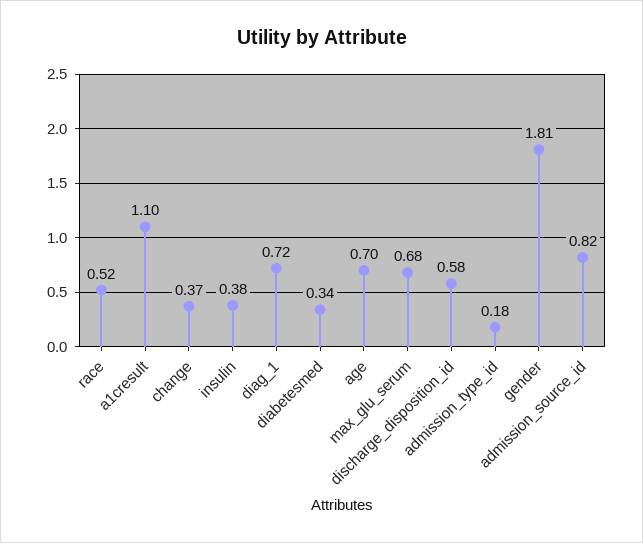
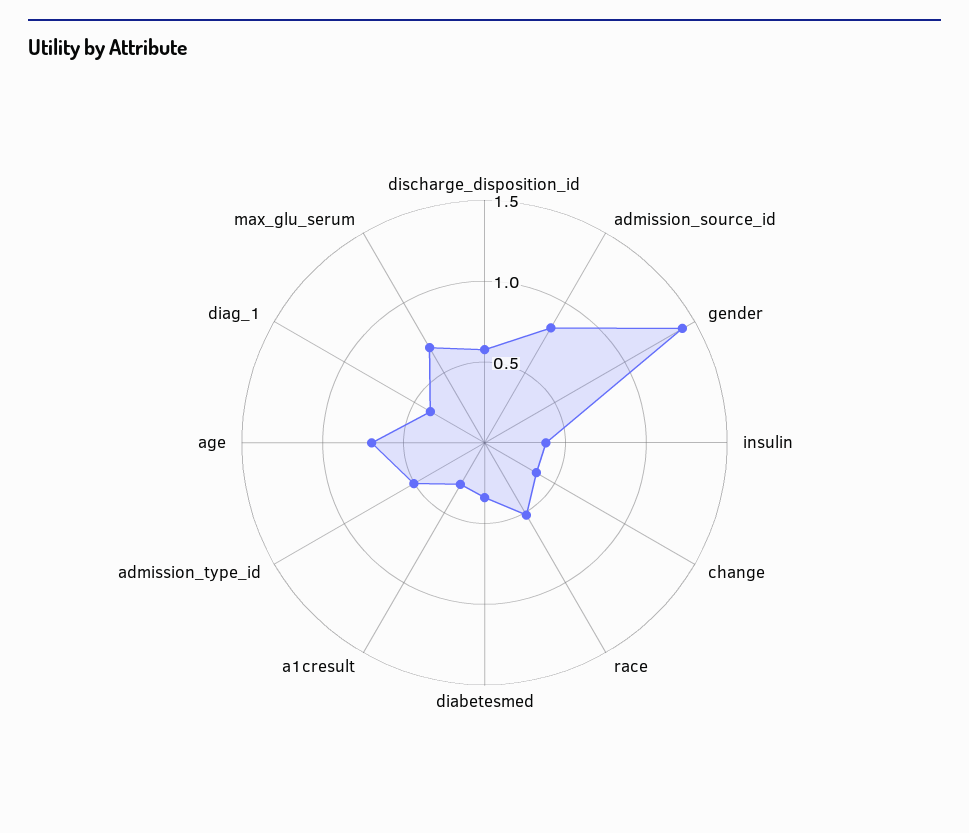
  {
    "race": 0.52,
-   "a1cresult": 1.1,
+   "a1cresult": 0.3,
    "change": 0.37,
    "insulin": 0.38,
-   "diag_1": 0.72,
+   "diag_1": 0.4,
    "diabetesmed": 0.34,
    "age": 0.7,
    "max_glu_serum": 0.68,
    "discharge_disposition_id": 0.58,
-   "admission_type_id": 0.18,
+   "admission_type_id": 0.5,
-   "gender": 1.81,
+   "gender": 1.4,
    "admission_source_id": 0.82
  }

